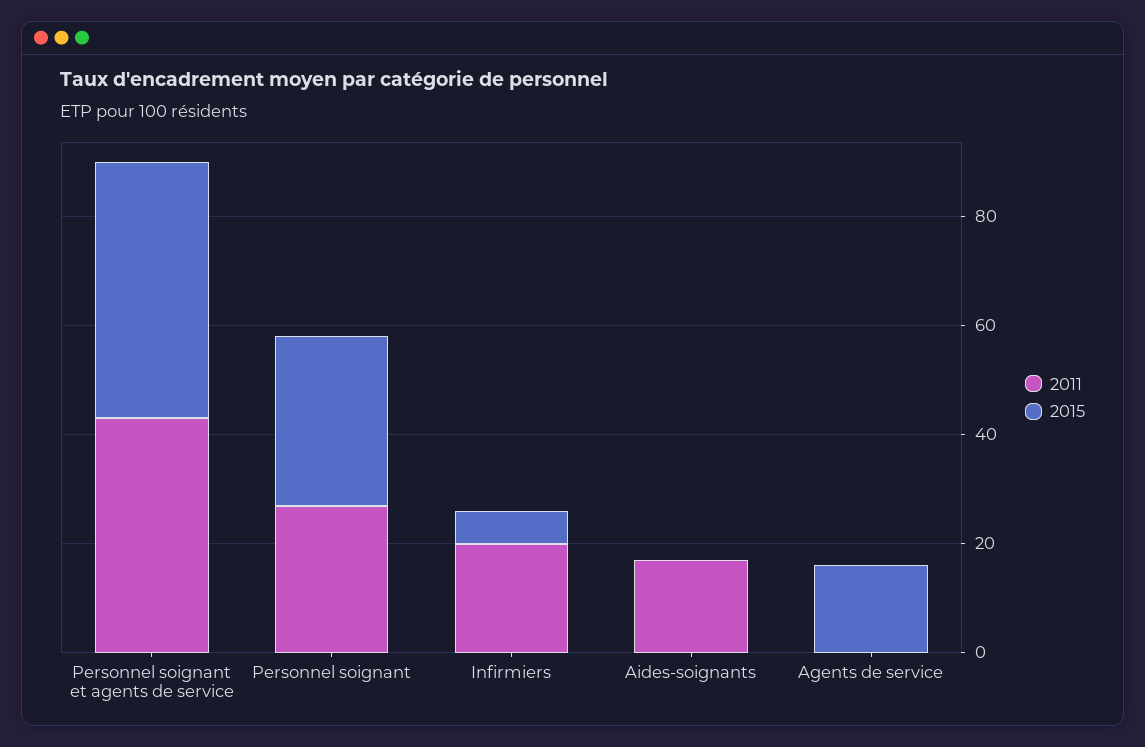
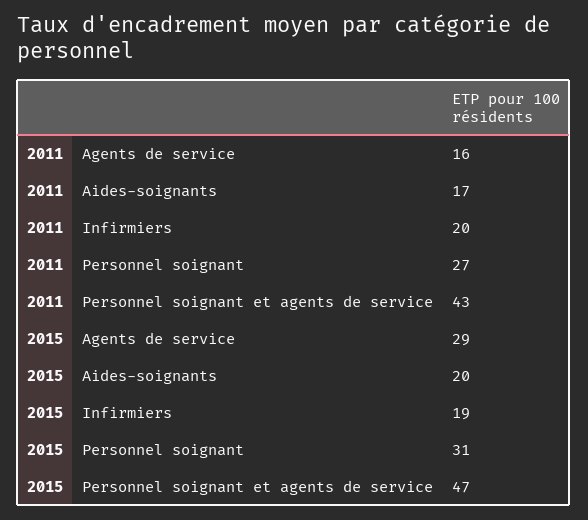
  {
    "2011": {
      "Personnel soignant et agents de service": 43,
      "Personnel soignant": 27,
      "Infirmiers": 20,
      "Aides-soignants": 17,
-     "Agents de service": 0
+     "Agents de service": 16
    },
    "2015": {
      "Personnel soignant et agents de service": 47,
      "Personnel soignant": 31,
-     "Infirmiers": 5,
+     "Infirmiers": 19,
-     "Aides-soignants": 0,
+     "Aides-soignants": 20,
-     "Agents de service": 15
+     "Agents de service": 29
    }
  }

